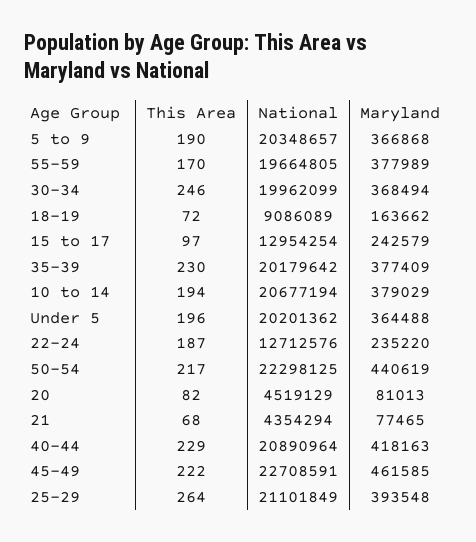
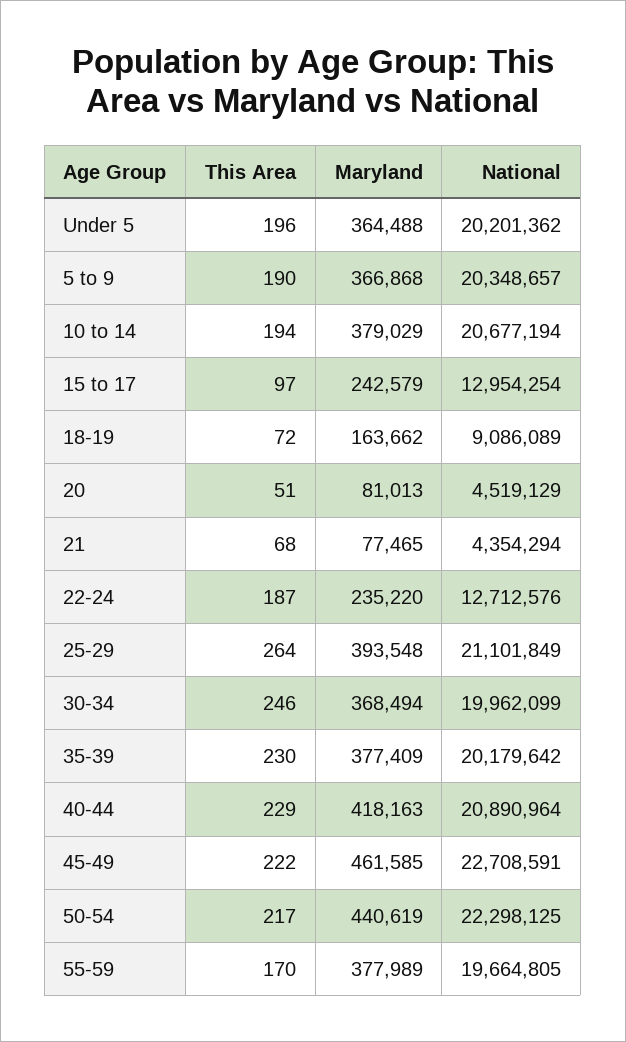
  {
    "This Area": {
      "5 to 9": 190,
      "55-59": 170,
      "30-34": 246,
      "18-19": 72,
      "15 to 17": 97,
      "35-39": 230,
      "10 to 14": 194,
      "Under 5": 196,
      "22-24": 187,
      "50-54": 217,
-     "20": 82,
+     "20": 51,
      "21": 68,
      "40-44": 229,
      "45-49": 222,
      "25-29": 264
    },
    "National": {
      "5 to 9": 20348657,
      "55-59": 19664805,
      "30-34": 19962099,
      "18-19": 9086089,
      "15 to 17": 12954254,
      "35-39": 20179642,
      "10 to 14": 20677194,
      "Under 5": 20201362,
      "22-24": 12712576,
      "50-54": 22298125,
      "20": 4519129,
      "21": 4354294,
      "40-44": 20890964,
      "45-49": 22708591,
      "25-29": 21101849
    },
    "Maryland": {
      "5 to 9": 366868,
      "55-59": 377989,
      "30-34": 368494,
      "18-19": 163662,
      "15 to 17": 242579,
      "35-39": 377409,
      "10 to 14": 379029,
      "Under 5": 364488,
      "22-24": 235220,
      "50-54": 440619,
      "20": 81013,
      "21": 77465,
      "40-44": 418163,
      "45-49": 461585,
      "25-29": 393548
    }
  }

